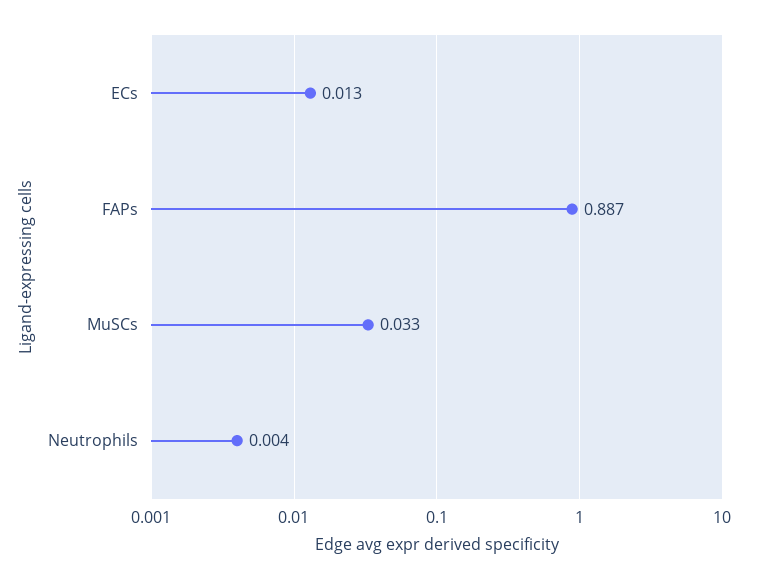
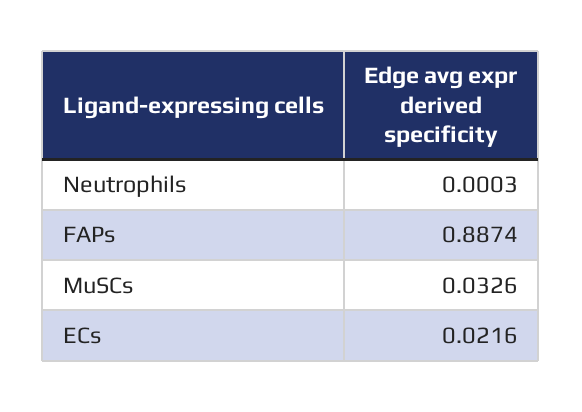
  {
-   "ECs": 0.013,
+   "ECs": 0.0216,
    "FAPs": 0.8874,
    "MuSCs": 0.0326,
-   "Neutrophils": 0.004
+   "Neutrophils": 0.0003
  }

